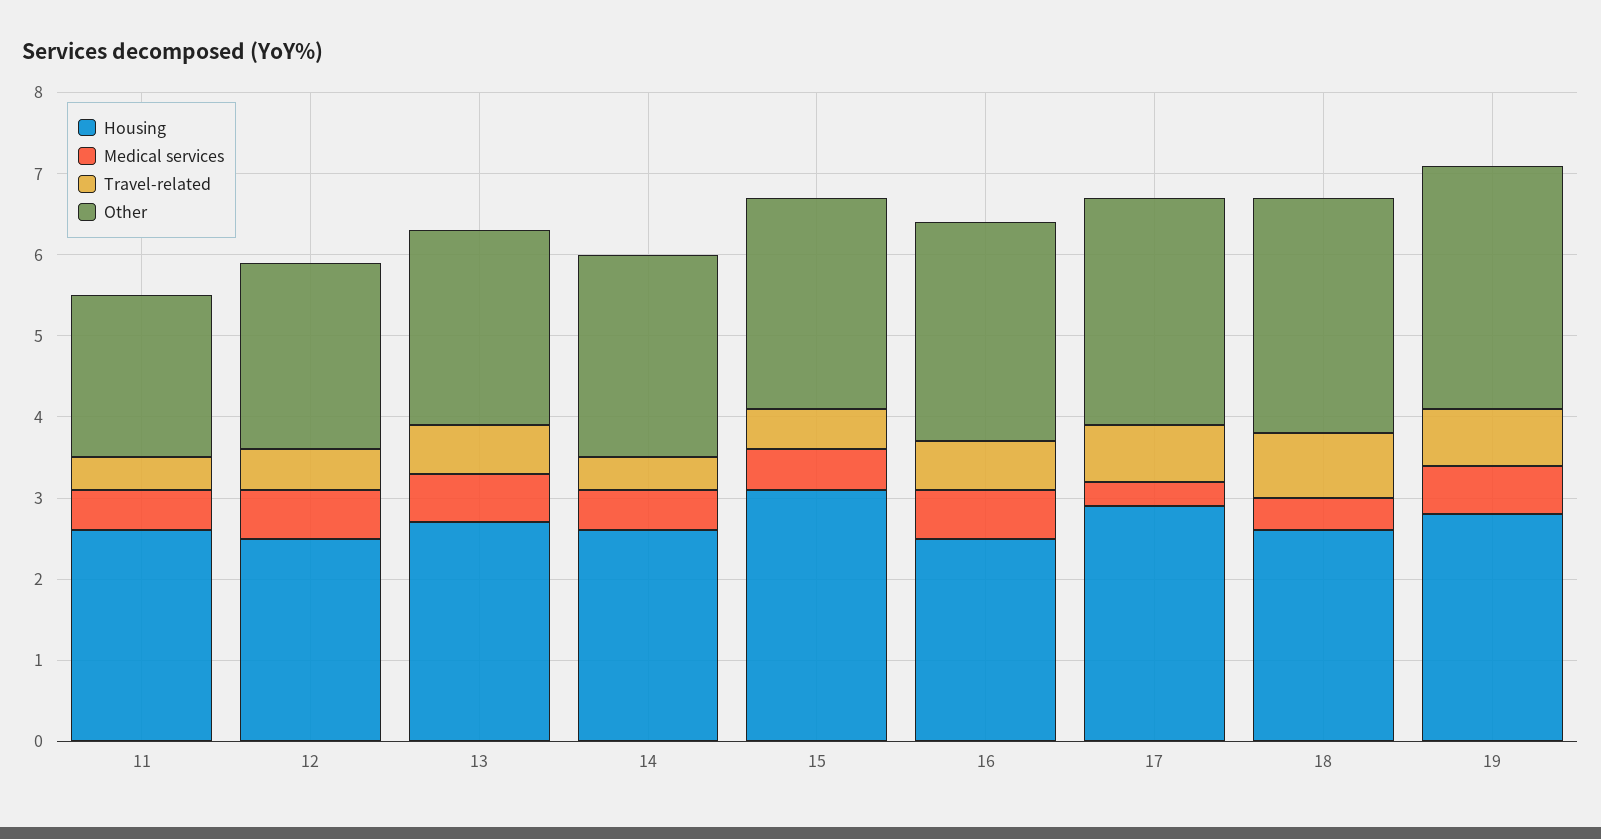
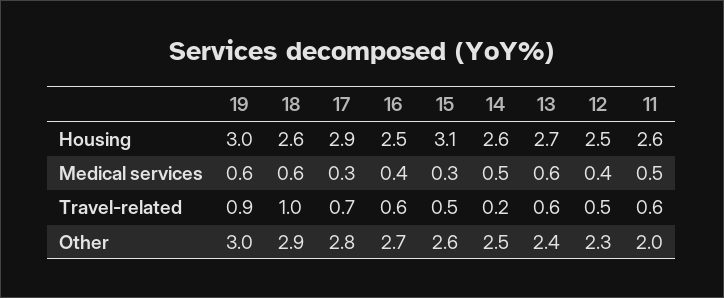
  {
    "Housing": {
      "11": 2.6,
      "12": 2.5,
      "13": 2.7,
      "14": 2.6,
      "15": 3.1,
      "16": 2.5,
      "17": 2.9,
      "18": 2.6,
-     "19": 2.8
+     "19": 3
    },
    "Medical services": {
      "11": 0.5,
-     "12": 0.6,
+     "12": 0.4,
      "13": 0.6,
      "14": 0.5,
-     "15": 0.5,
+     "15": 0.3,
-     "16": 0.6,
+     "16": 0.4,
      "17": 0.3,
-     "18": 0.4,
+     "18": 0.6,
      "19": 0.6
    },
    "Travel-related": {
-     "11": 0.4,
+     "11": 0.6,
      "12": 0.5,
      "13": 0.6,
-     "14": 0.4,
+     "14": 0.2,
      "15": 0.5,
      "16": 0.6,
      "17": 0.7,
-     "18": 0.8,
+     "18": 1,
-     "19": 0.7
+     "19": 0.9
    },
    "Other": {
      "11": 2,
      "12": 2.3,
      "13": 2.4,
      "14": 2.5,
      "15": 2.6,
      "16": 2.7,
      "17": 2.8,
      "18": 2.9,
      "19": 3
    }
  }

